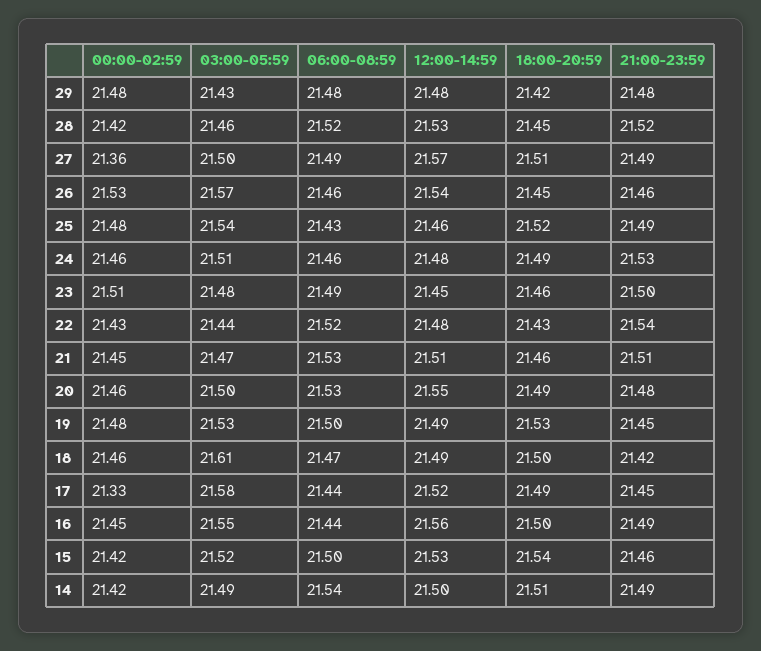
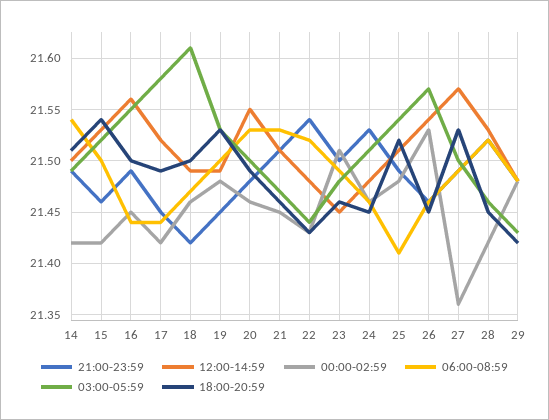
  {
    "00:00-02:59": {
      "29": 21.48,
      "28": 21.42,
      "27": 21.36,
      "26": 21.53,
      "25": 21.48,
      "24": 21.46,
      "23": 21.51,
      "22": 21.43,
      "21": 21.45,
      "20": 21.46,
      "19": 21.48,
      "18": 21.46,
-     "17": 21.33,
+     "17": 21.42,
      "16": 21.45,
      "15": 21.42,
      "14": 21.42
    },
    "03:00-05:59": {
      "29": 21.43,
      "28": 21.46,
      "27": 21.5,
      "26": 21.57,
      "25": 21.54,
      "24": 21.51,
      "23": 21.48,
      "22": 21.44,
      "21": 21.47,
      "20": 21.5,
      "19": 21.53,
      "18": 21.61,
      "17": 21.58,
      "16": 21.55,
      "15": 21.52,
      "14": 21.49
    },
    "06:00-08:59": {
      "29": 21.48,
      "28": 21.52,
      "27": 21.49,
      "26": 21.46,
-     "25": 21.43,
+     "25": 21.41,
      "24": 21.46,
      "23": 21.49,
      "22": 21.52,
      "21": 21.53,
      "20": 21.53,
      "19": 21.5,
      "18": 21.47,
      "17": 21.44,
      "16": 21.44,
      "15": 21.5,
      "14": 21.54
    },
    "12:00-14:59": {
      "29": 21.48,
      "28": 21.53,
      "27": 21.57,
      "26": 21.54,
-     "25": 21.46,
+     "25": 21.51,
      "24": 21.48,
      "23": 21.45,
      "22": 21.48,
      "21": 21.51,
      "20": 21.55,
      "19": 21.49,
      "18": 21.49,
      "17": 21.52,
      "16": 21.56,
      "15": 21.53,
      "14": 21.5
    },
    "18:00-20:59": {
      "29": 21.42,
      "28": 21.45,
-     "27": 21.51,
+     "27": 21.53,
      "26": 21.45,
      "25": 21.52,
-     "24": 21.49,
+     "24": 21.45,
      "23": 21.46,
      "22": 21.43,
      "21": 21.46,
      "20": 21.49,
      "19": 21.53,
      "18": 21.5,
      "17": 21.49,
      "16": 21.5,
      "15": 21.54,
      "14": 21.51
    },
    "21:00-23:59": {
      "29": 21.48,
      "28": 21.52,
      "27": 21.49,
      "26": 21.46,
      "25": 21.49,
      "24": 21.53,
      "23": 21.5,
      "22": 21.54,
      "21": 21.51,
      "20": 21.48,
      "19": 21.45,
      "18": 21.42,
      "17": 21.45,
      "16": 21.49,
      "15": 21.46,
      "14": 21.49
    }
  }

